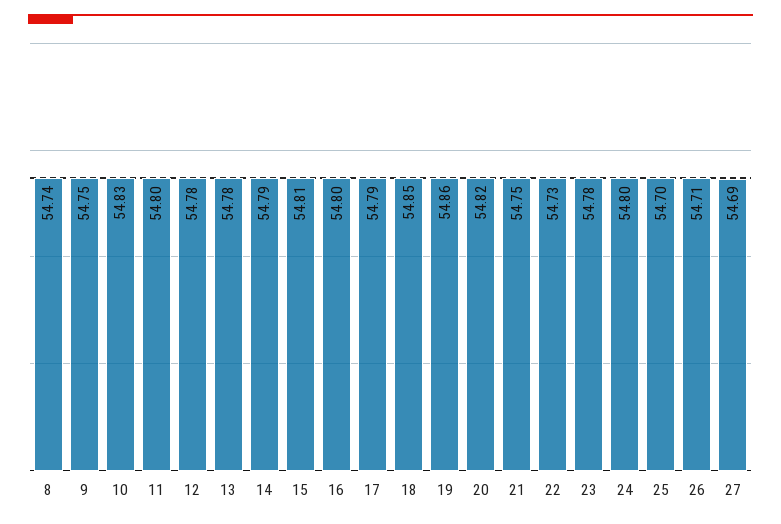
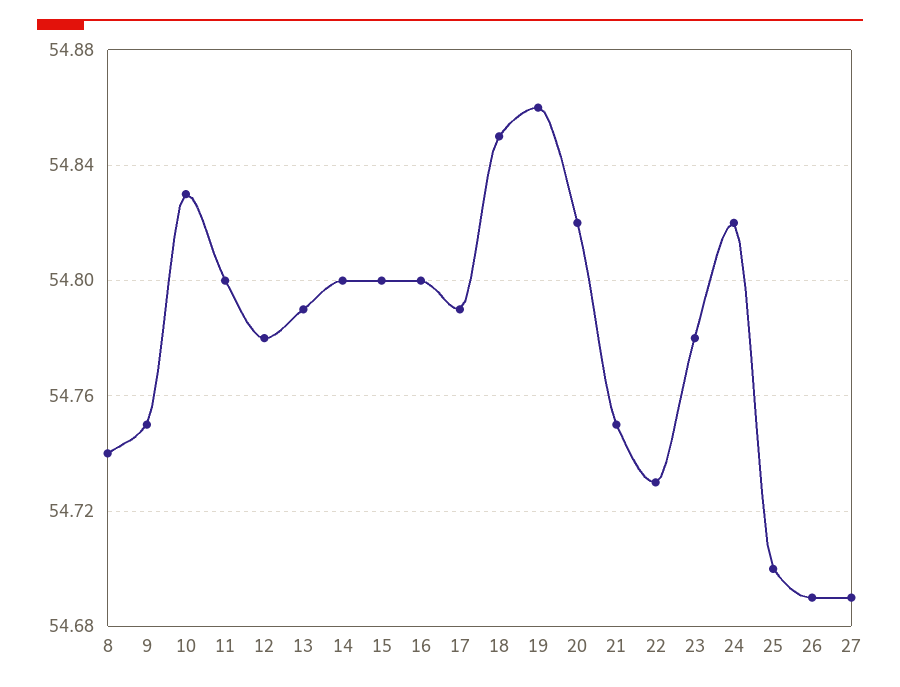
  {
    "8": 54.74,
    "9": 54.75,
    "10": 54.83,
    "11": 54.8,
    "12": 54.78,
-   "13": 54.78,
+   "13": 54.79,
-   "14": 54.79,
+   "14": 54.8,
-   "15": 54.81,
+   "15": 54.8,
    "16": 54.8,
    "17": 54.79,
    "18": 54.85,
    "19": 54.86,
    "20": 54.82,
    "21": 54.75,
    "22": 54.73,
    "23": 54.78,
-   "24": 54.8,
+   "24": 54.82,
    "25": 54.7,
-   "26": 54.71,
+   "26": 54.69,
    "27": 54.69
  }

